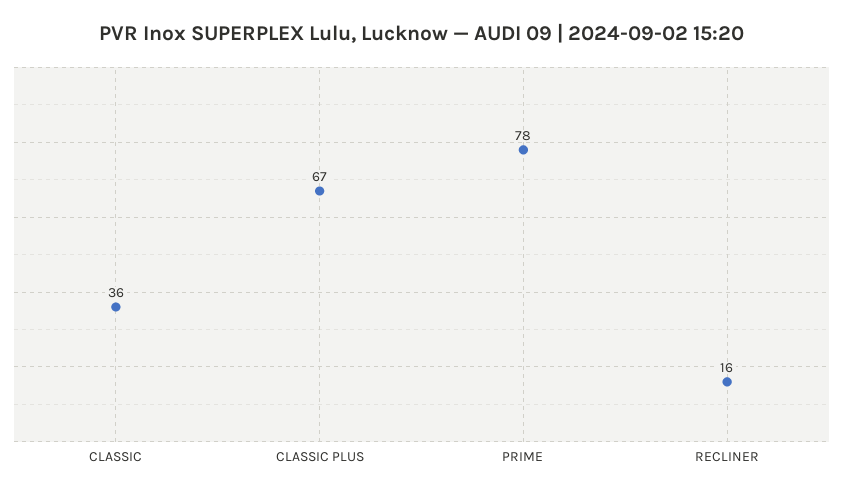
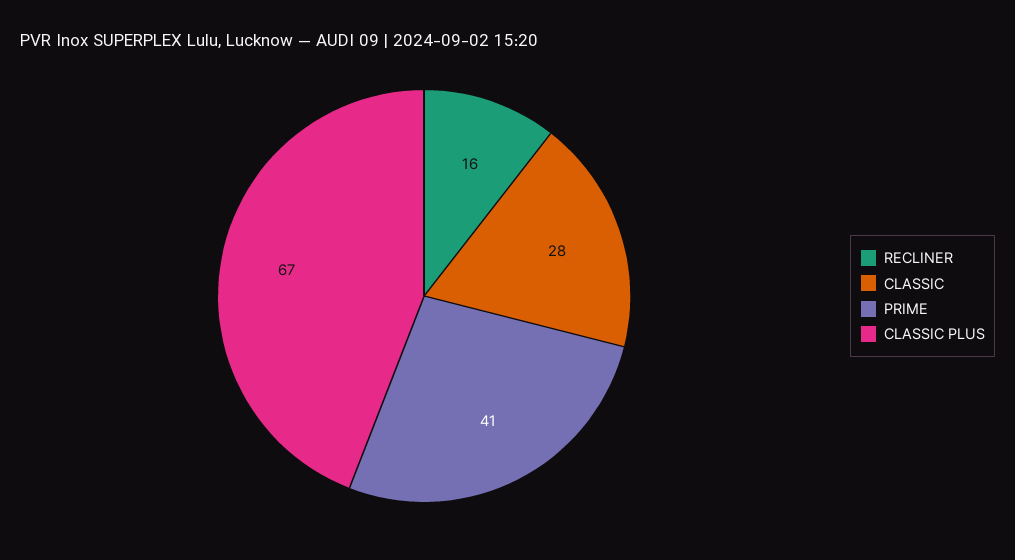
  {
-   "CLASSIC": 36,
+   "CLASSIC": 28,
    "CLASSIC PLUS": 67,
-   "PRIME": 78,
+   "PRIME": 41,
    "RECLINER": 16
  }

